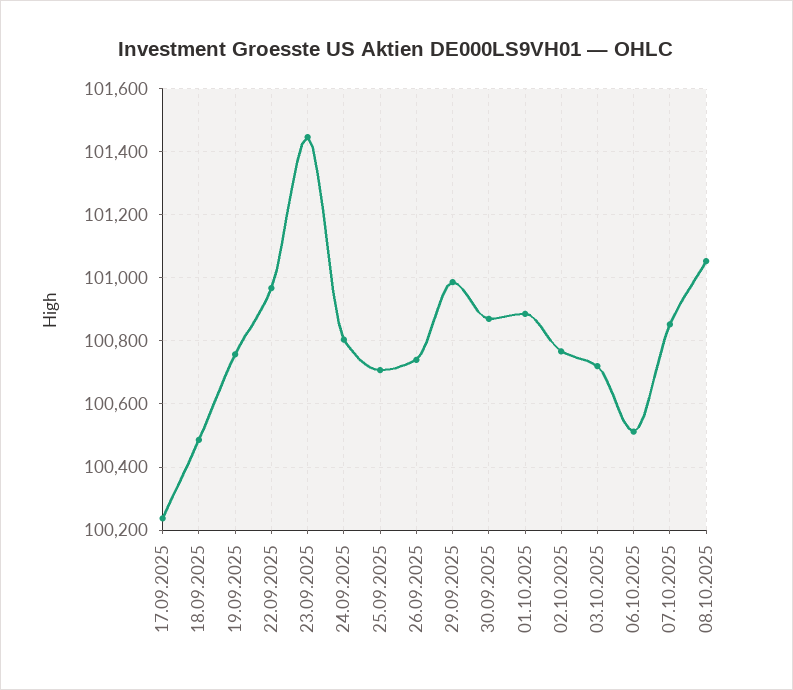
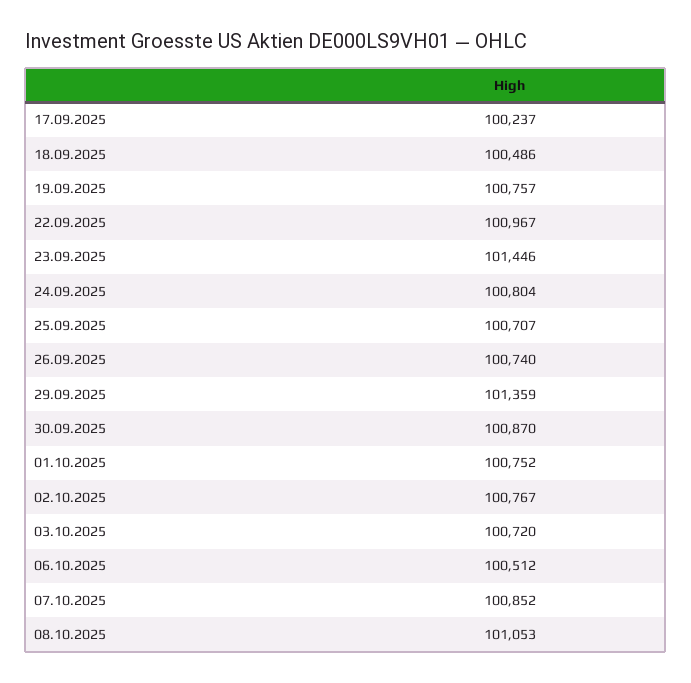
  {
    "17.09.2025": 100237,
    "18.09.2025": 100486,
    "19.09.2025": 100757,
    "22.09.2025": 100967,
    "23.09.2025": 101446,
    "24.09.2025": 100804,
    "25.09.2025": 100707,
    "26.09.2025": 100740,
-   "29.09.2025": 100980,
+   "29.09.2025": 101359,
    "30.09.2025": 100870,
-   "01.10.2025": 100880,
+   "01.10.2025": 100752,
    "02.10.2025": 100767,
    "03.10.2025": 100720,
    "06.10.2025": 100512,
    "07.10.2025": 100852,
    "08.10.2025": 101053
  }

